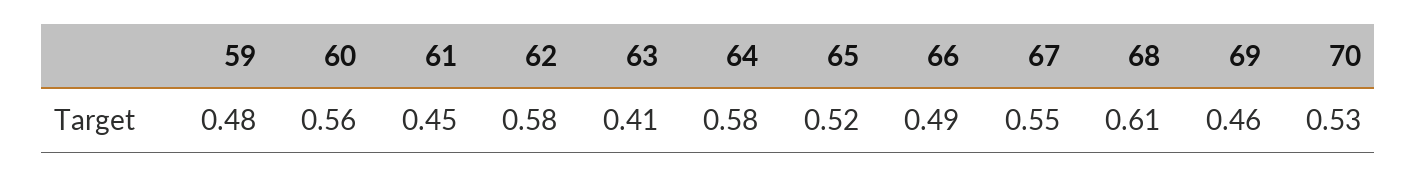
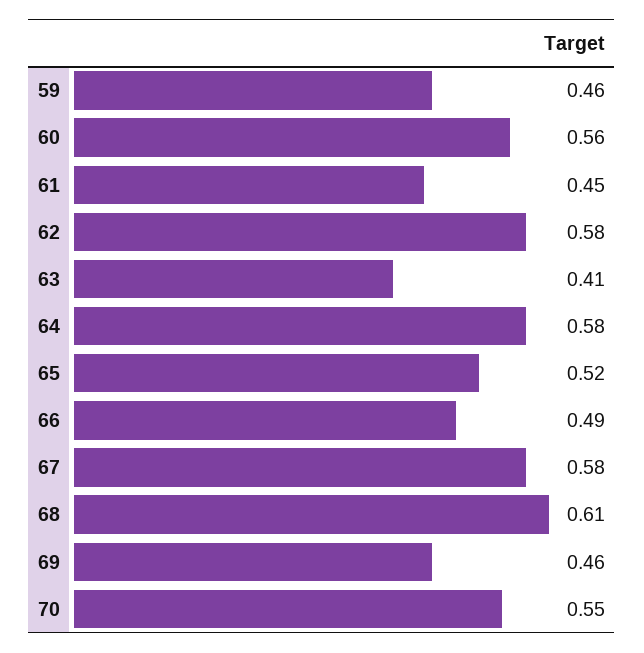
  {
-   "59": 0.48,
+   "59": 0.46,
    "60": 0.56,
    "61": 0.45,
    "62": 0.58,
    "63": 0.41,
    "64": 0.58,
    "65": 0.52,
    "66": 0.49,
-   "67": 0.55,
+   "67": 0.58,
    "68": 0.61,
    "69": 0.46,
-   "70": 0.53
+   "70": 0.55
  }

